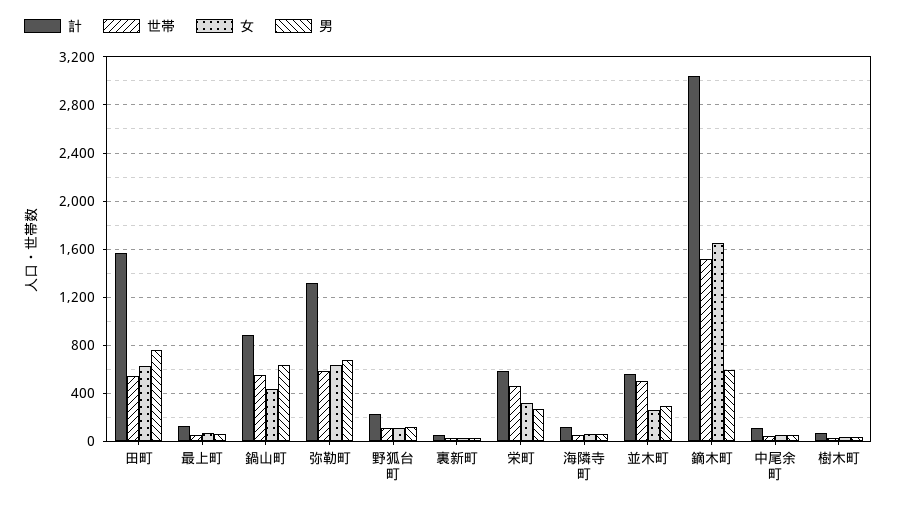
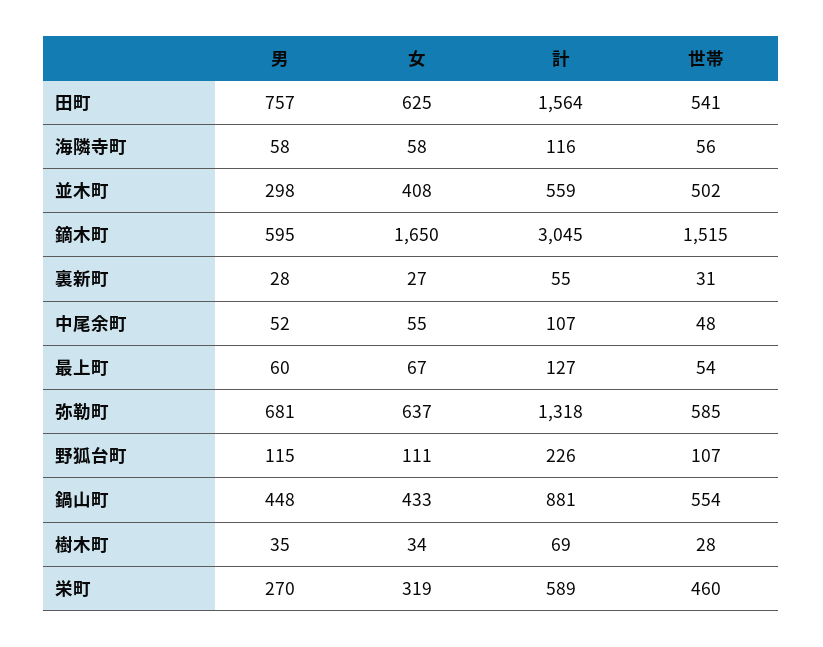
  {
    "計": {
      "田町": 1564,
      "最上町": 127,
      "鍋山町": 881,
      "弥勒町": 1318,
      "野狐台町": 226,
      "裏新町": 55,
      "栄町": 589,
      "海隣寺町": 116,
      "並木町": 559,
      "鏑木町": 3045,
      "中尾余町": 107,
      "樹木町": 69
    },
    "世帯": {
      "田町": 541,
      "最上町": 54,
      "鍋山町": 554,
      "弥勒町": 585,
      "野狐台町": 107,
      "裏新町": 31,
      "栄町": 460,
      "海隣寺町": 56,
      "並木町": 502,
      "鏑木町": 1515,
      "中尾余町": 48,
      "樹木町": 28
    },
    "女": {
      "田町": 625,
      "最上町": 67,
      "鍋山町": 433,
      "弥勒町": 637,
      "野狐台町": 111,
      "裏新町": 27,
      "栄町": 319,
      "海隣寺町": 58,
-     "並木町": 250,
+     "並木町": 408,
      "鏑木町": 1650,
      "中尾余町": 55,
      "樹木町": 34
    },
    "男": {
      "田町": 757,
      "最上町": 60,
-     "鍋山町": 650,
+     "鍋山町": 448,
      "弥勒町": 681,
      "野狐台町": 115,
      "裏新町": 28,
      "栄町": 270,
      "海隣寺町": 58,
      "並木町": 298,
      "鏑木町": 595,
      "中尾余町": 52,
      "樹木町": 35
    }
  }

